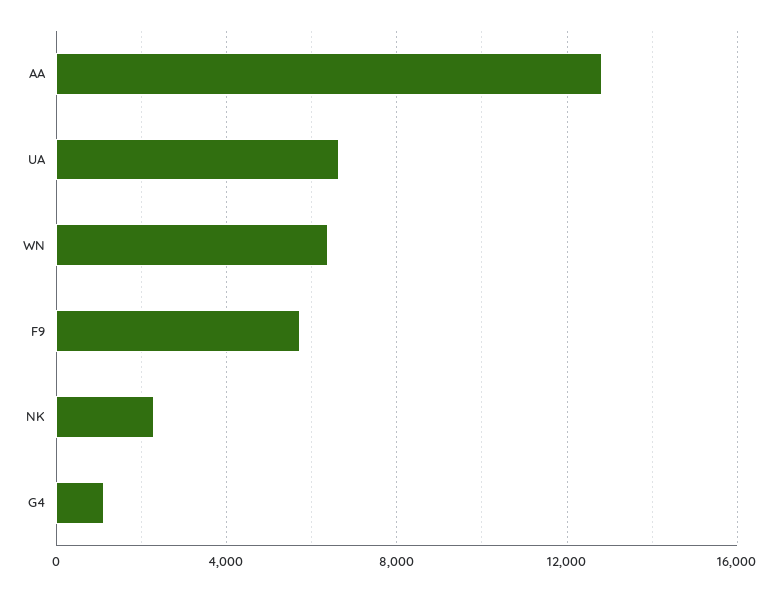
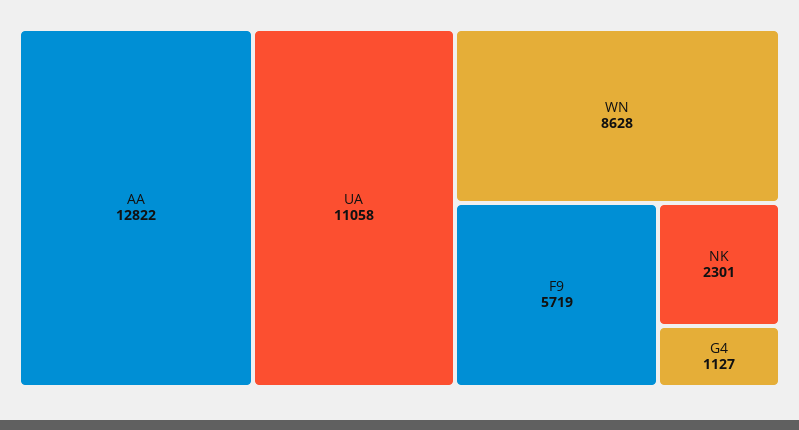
  {
    "AA": 12822,
-   "UA": 6500,
+   "UA": 11058,
-   "WN": 6500,
+   "WN": 8628,
    "F9": 5719,
    "NK": 2301,
    "G4": 1127
  }

